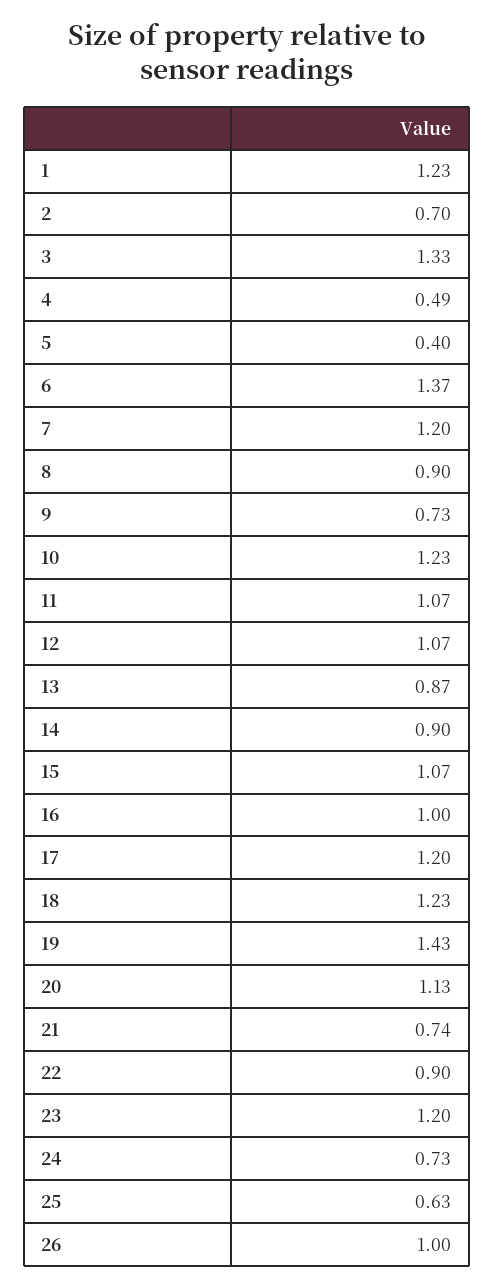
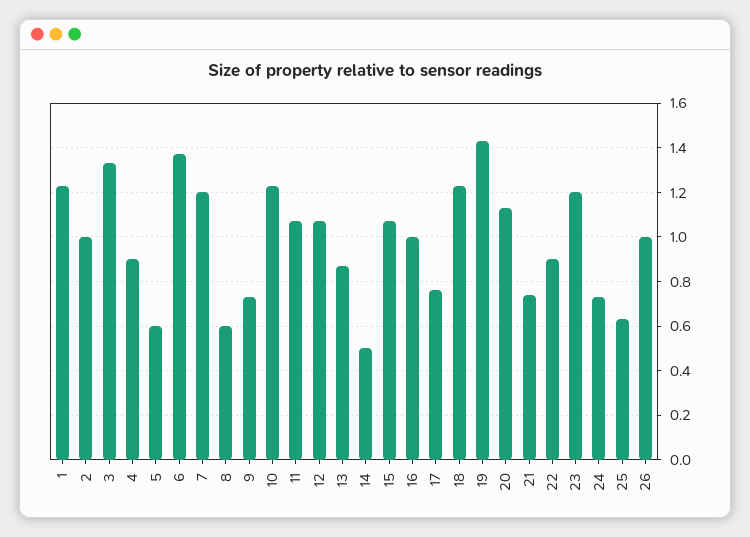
  {
    "1": 1.23,
-   "2": 0.7,
+   "2": 1,
    "3": 1.33,
-   "4": 0.49,
+   "4": 0.9,
-   "5": 0.4,
+   "5": 0.6,
    "6": 1.37,
    "7": 1.2,
-   "8": 0.9,
+   "8": 0.6,
    "9": 0.73,
    "10": 1.23,
    "11": 1.07,
    "12": 1.07,
    "13": 0.87,
-   "14": 0.9,
+   "14": 0.5,
    "15": 1.07,
    "16": 1,
-   "17": 1.2,
+   "17": 0.75,
    "18": 1.23,
    "19": 1.43,
    "20": 1.13,
    "21": 0.74,
    "22": 0.9,
    "23": 1.2,
    "24": 0.73,
    "25": 0.63,
    "26": 1
  }

